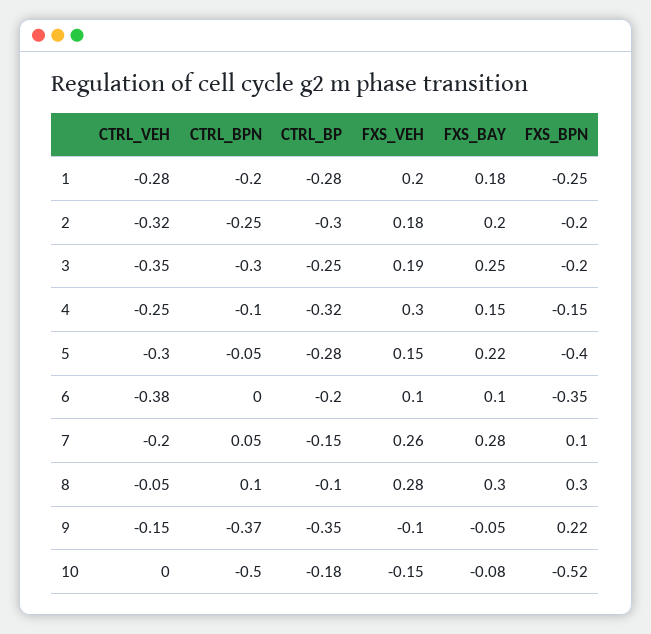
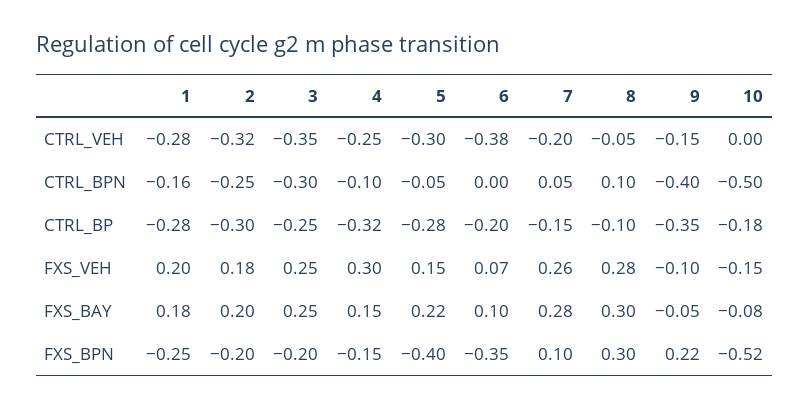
  {
    "CTRL_VEH": {
      "1": -0.28,
      "2": -0.32,
      "3": -0.35,
      "4": -0.25,
      "5": -0.3,
      "6": -0.38,
      "7": -0.2,
      "8": -0.05,
      "9": -0.15,
      "10": 0
    },
    "CTRL_BPN": {
-     "1": -0.2,
+     "1": -0.16,
      "2": -0.25,
      "3": -0.3,
      "4": -0.1,
      "5": -0.05,
      "6": 0,
      "7": 0.05,
      "8": 0.1,
-     "9": -0.37,
+     "9": -0.4,
      "10": -0.5
    },
    "CTRL_BP": {
      "1": -0.28,
      "2": -0.3,
      "3": -0.25,
      "4": -0.32,
      "5": -0.28,
      "6": -0.2,
      "7": -0.15,
      "8": -0.1,
      "9": -0.35,
      "10": -0.18
    },
    "FXS_VEH": {
      "1": 0.2,
      "2": 0.18,
-     "3": 0.19,
+     "3": 0.25,
      "4": 0.3,
      "5": 0.15,
-     "6": 0.1,
+     "6": 0.07,
      "7": 0.26,
      "8": 0.28,
      "9": -0.1,
      "10": -0.15
    },
    "FXS_BAY": {
      "1": 0.18,
      "2": 0.2,
      "3": 0.25,
      "4": 0.15,
      "5": 0.22,
      "6": 0.1,
      "7": 0.28,
      "8": 0.3,
      "9": -0.05,
      "10": -0.08
    },
    "FXS_BPN": {
      "1": -0.25,
      "2": -0.2,
      "3": -0.2,
      "4": -0.15,
      "5": -0.4,
      "6": -0.35,
      "7": 0.1,
      "8": 0.3,
      "9": 0.22,
      "10": -0.52
    }
  }

